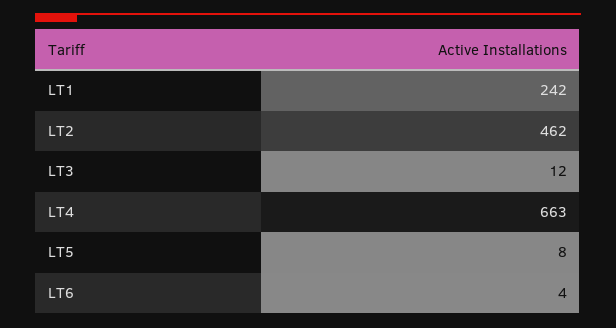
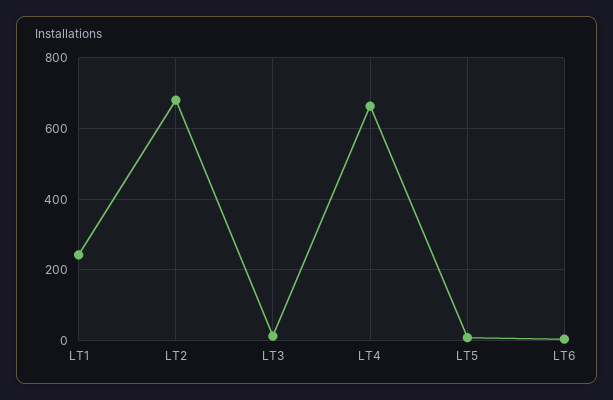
  {
    "LT1": 242,
-   "LT2": 462,
+   "LT2": 680,
    "LT3": 12,
    "LT4": 663,
    "LT5": 8,
    "LT6": 4
  }

